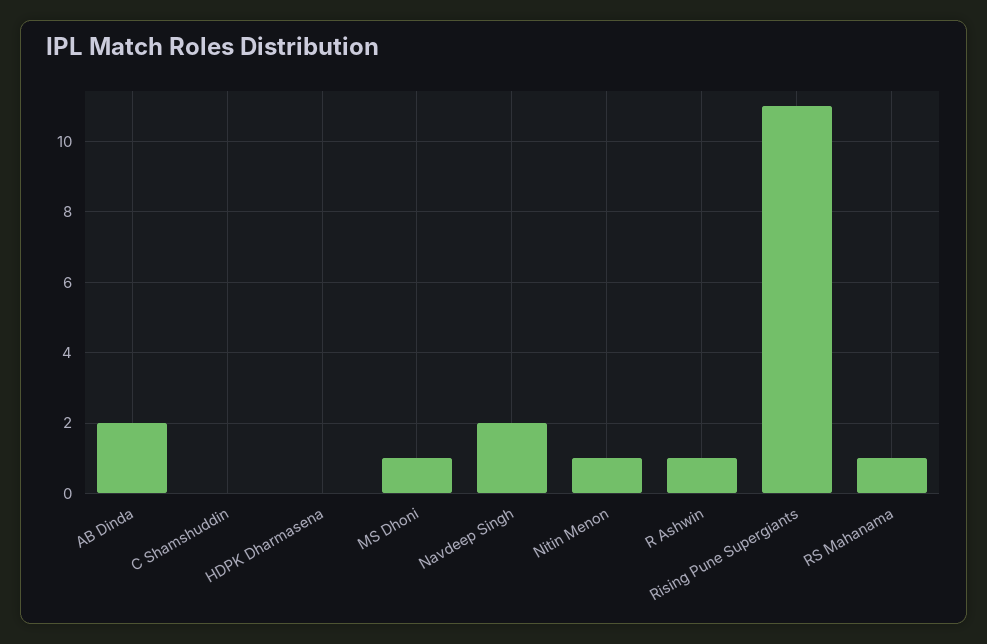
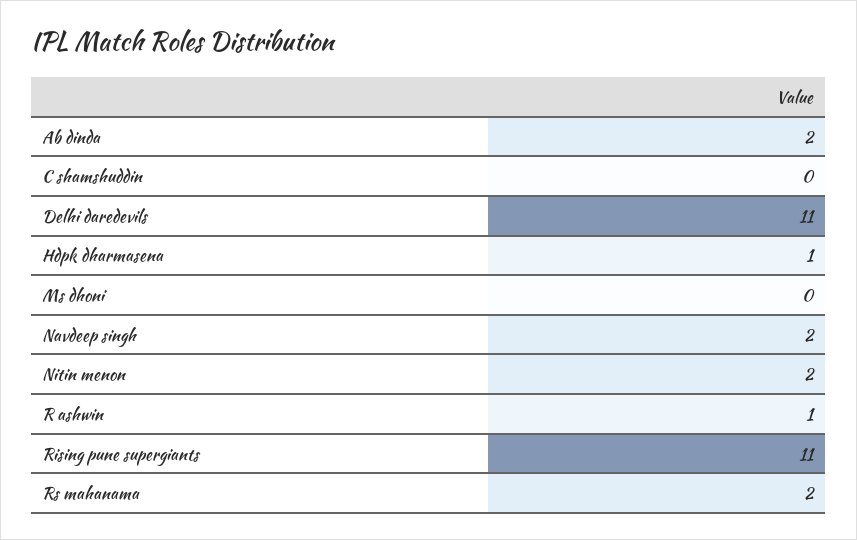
  {
    "AB Dinda": 2,
    "C Shamshuddin": 0,
-   "HDPK Dharmasena": 0,
+   "HDPK Dharmasena": 1,
-   "MS Dhoni": 1,
+   "MS Dhoni": 0,
    "Navdeep Singh": 2,
-   "Nitin Menon": 1,
+   "Nitin Menon": 2,
    "R Ashwin": 1,
    "Rising Pune Supergiants": 11,
-   "RS Mahanama": 1
+   "RS Mahanama": 2,
+   "Delhi daredevils": 11
  }

